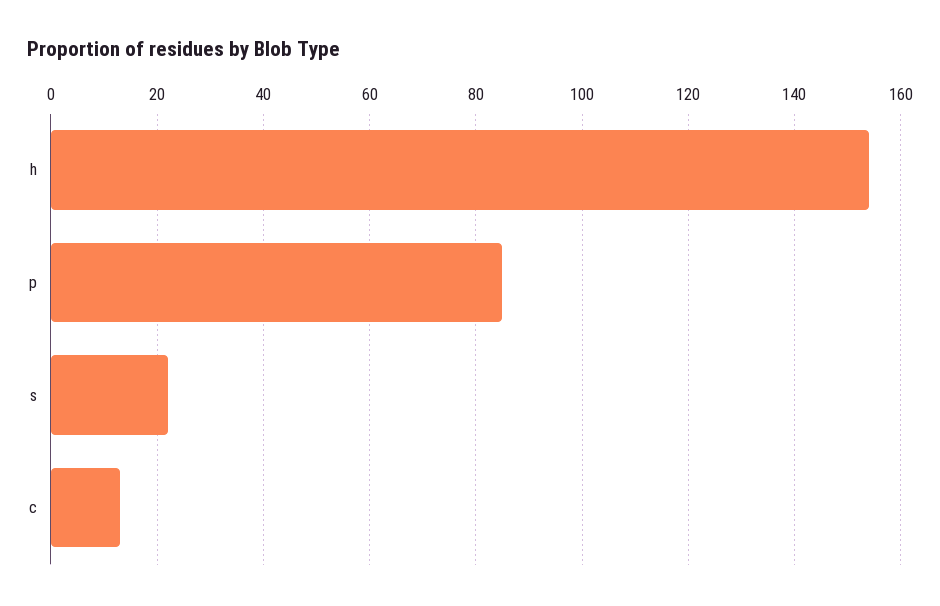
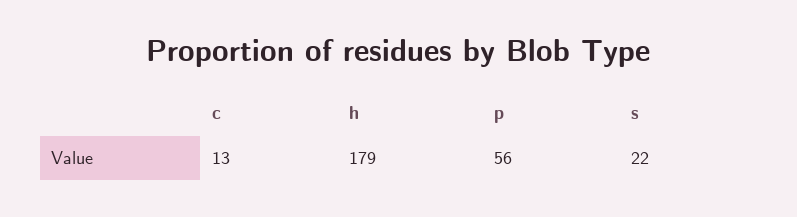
  {
-   "h": 155,
+   "h": 179,
-   "p": 85,
+   "p": 56,
    "s": 22,
    "c": 13
  }

